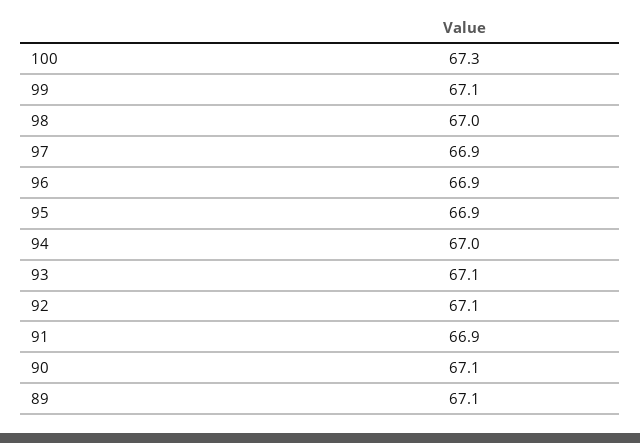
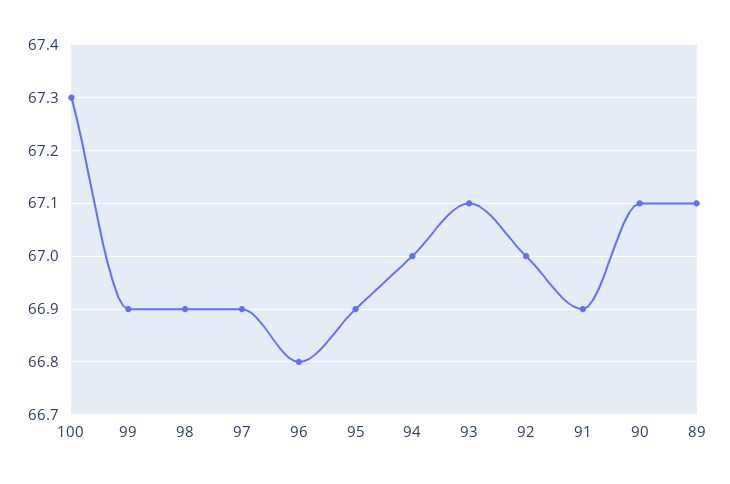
  {
    "100": 67.3,
-   "99": 67.1,
+   "99": 66.9,
-   "98": 67,
+   "98": 66.9,
    "97": 66.9,
-   "96": 66.9,
+   "96": 66.8,
    "95": 66.9,
    "94": 67,
    "93": 67.1,
-   "92": 67.1,
+   "92": 67,
    "91": 66.9,
    "90": 67.1,
    "89": 67.1
  }

